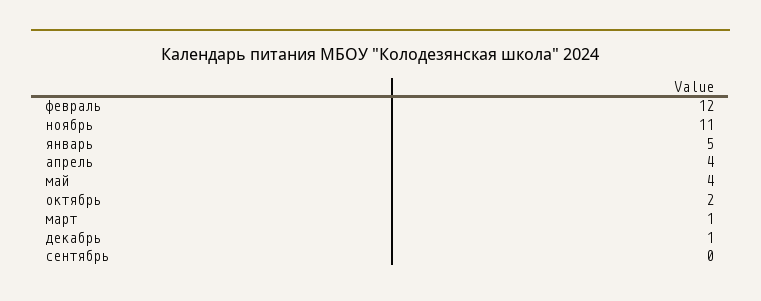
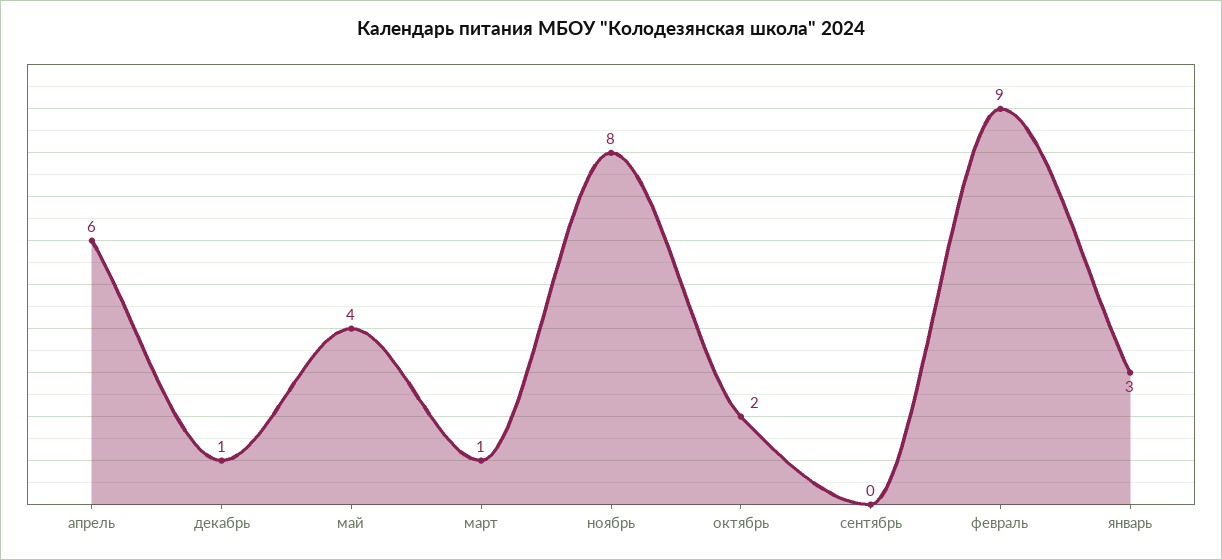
  {
-   "февраль": 12,
+   "февраль": 9,
-   "ноябрь": 11,
+   "ноябрь": 8,
-   "январь": 5,
+   "январь": 3,
-   "апрель": 4,
+   "апрель": 6,
    "май": 4,
    "октябрь": 2,
    "март": 1,
    "декабрь": 1,
    "сентябрь": 0
  }

